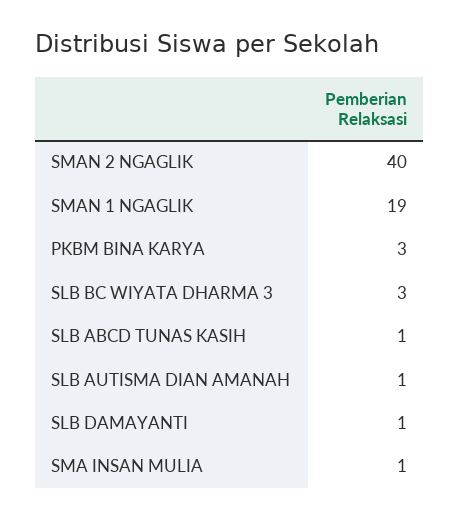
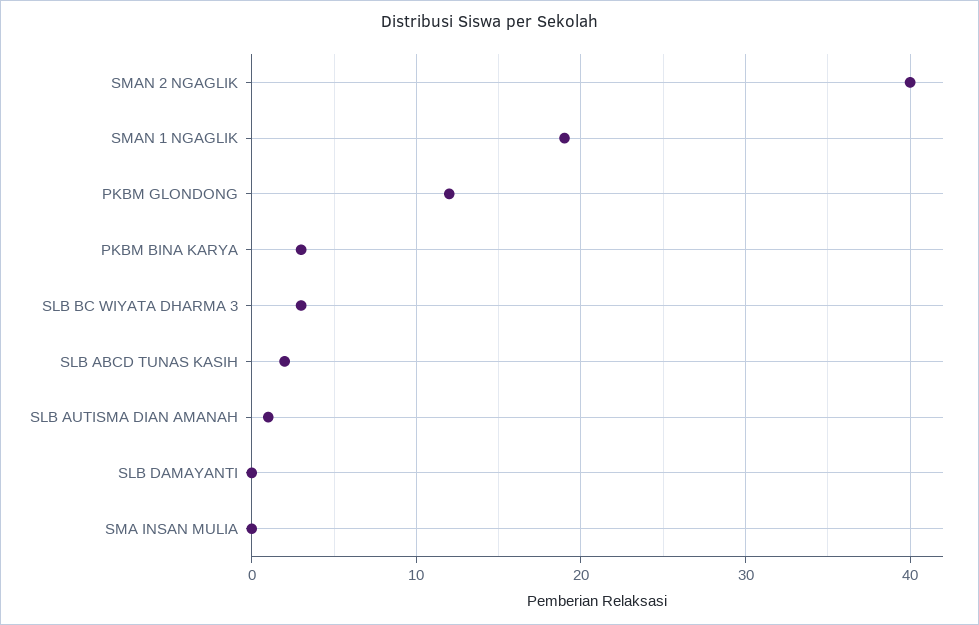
  {
    "SMAN 2 NGAGLIK": 40,
    "SMAN 1 NGAGLIK": 19,
    "PKBM BINA KARYA": 3,
    "SLB BC WIYATA DHARMA 3": 3,
-   "SLB ABCD TUNAS KASIH": 1,
+   "SLB ABCD TUNAS KASIH": 2,
    "SLB AUTISMA DIAN AMANAH": 1,
-   "SLB DAMAYANTI": 1,
+   "SLB DAMAYANTI": 0,
-   "SMA INSAN MULIA": 1
+   "SMA INSAN MULIA": 0,
+   "PKBM GLONDONG": 12
  }

